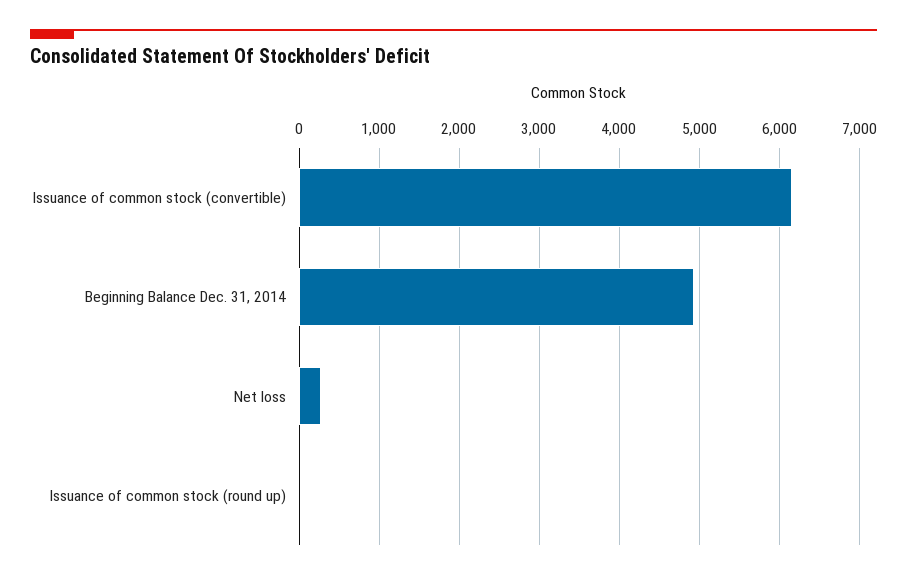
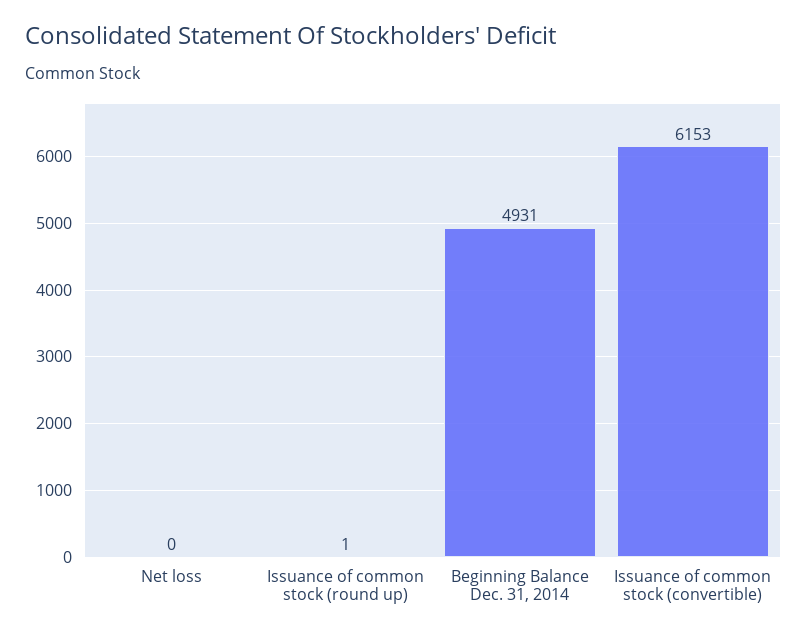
  {
    "Issuance of common stock (convertible)": 6153,
    "Beginning Balance Dec. 31, 2014": 4931,
-   "Net loss": 300,
+   "Net loss": 0,
    "Issuance of common stock (round up)": 1
  }

